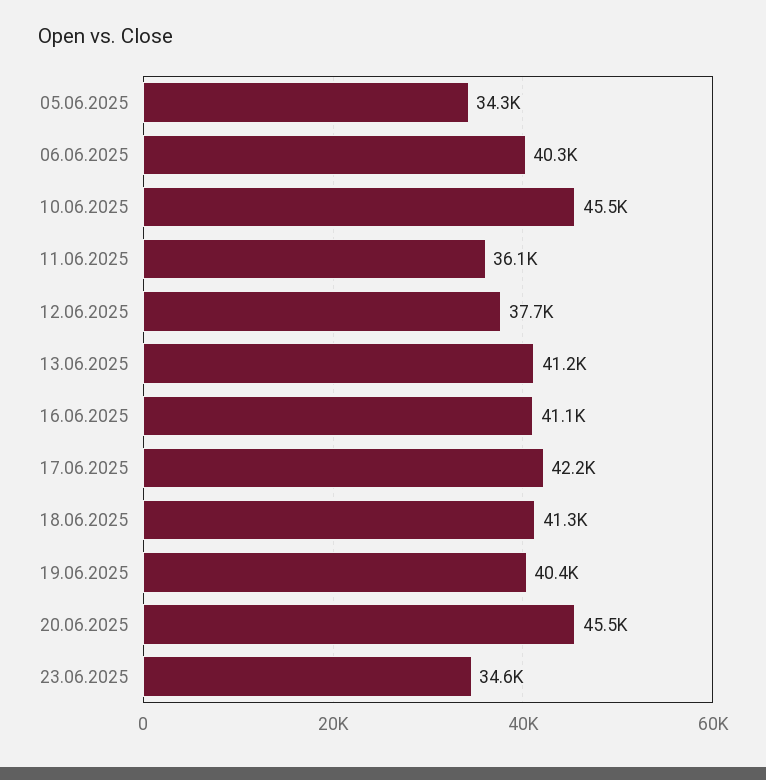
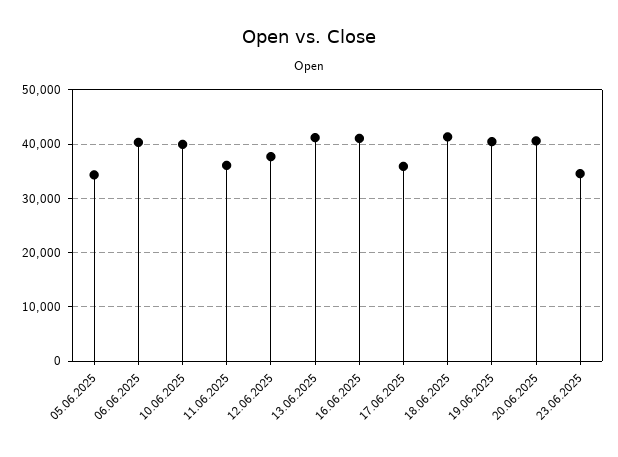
  {
    "05.06.2025": 34300,
    "06.06.2025": 40300,
-   "10.06.2025": 45500,
+   "10.06.2025": 40000,
    "11.06.2025": 36100,
    "12.06.2025": 37700,
    "13.06.2025": 41200,
    "16.06.2025": 41100,
-   "17.06.2025": 42200,
+   "17.06.2025": 36000,
    "18.06.2025": 41300,
    "19.06.2025": 40400,
-   "20.06.2025": 45500,
+   "20.06.2025": 40000,
    "23.06.2025": 34600
  }

